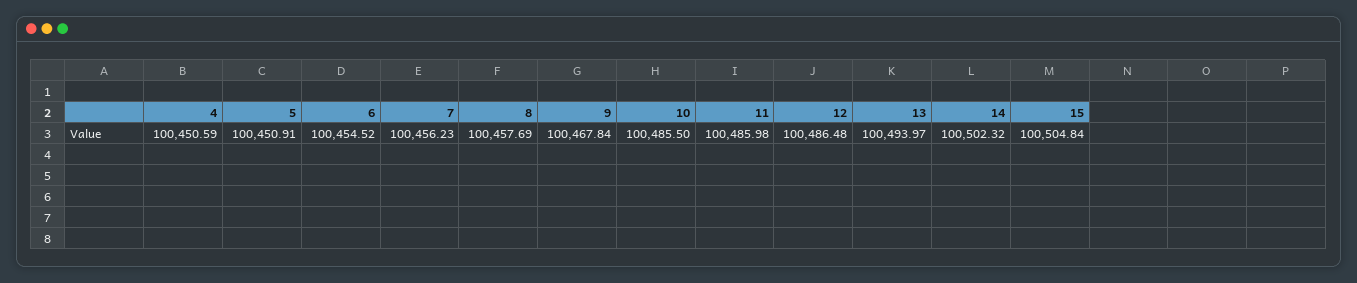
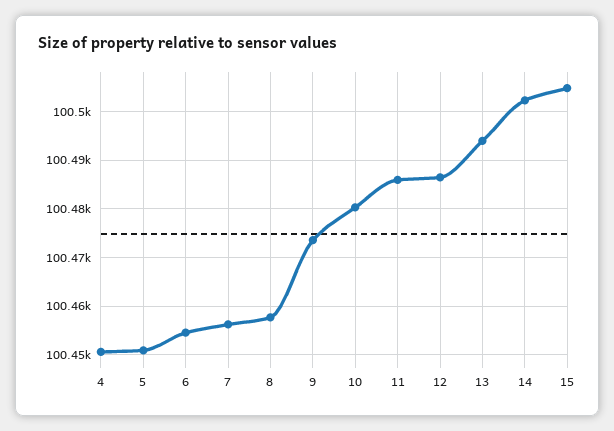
  {
    "4": 100450.59,
    "5": 100450.91,
    "6": 100454.52,
    "7": 100456.23,
    "8": 100457.69,
-   "9": 100467.84,
+   "9": 100474,
-   "10": 100485.5,
+   "10": 100480,
    "11": 100485.98,
    "12": 100486.48,
    "13": 100493.97,
    "14": 100502.32,
    "15": 100504.84
  }

